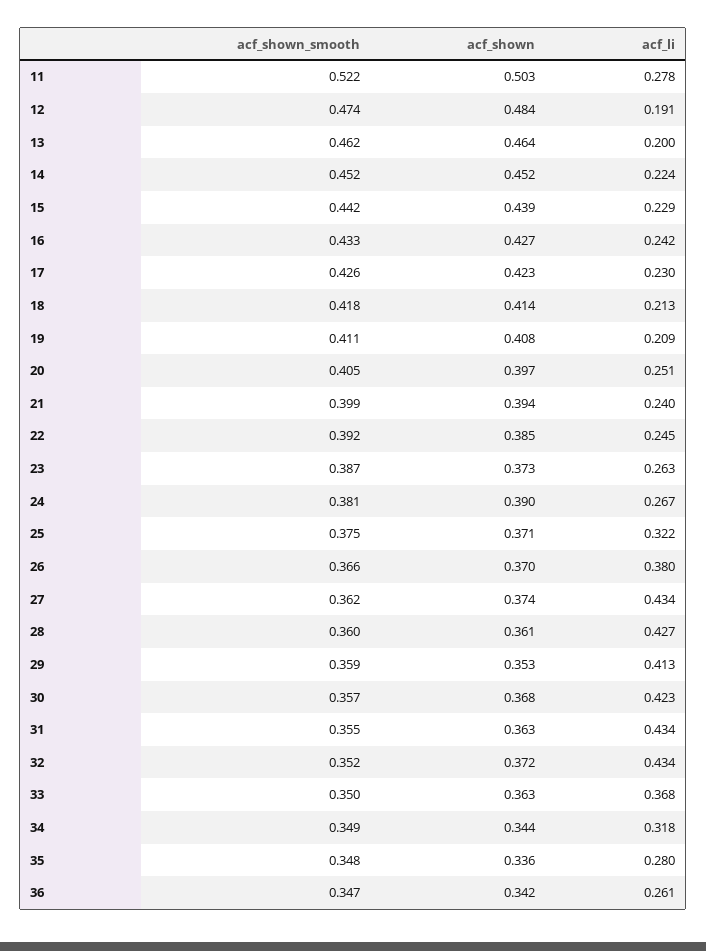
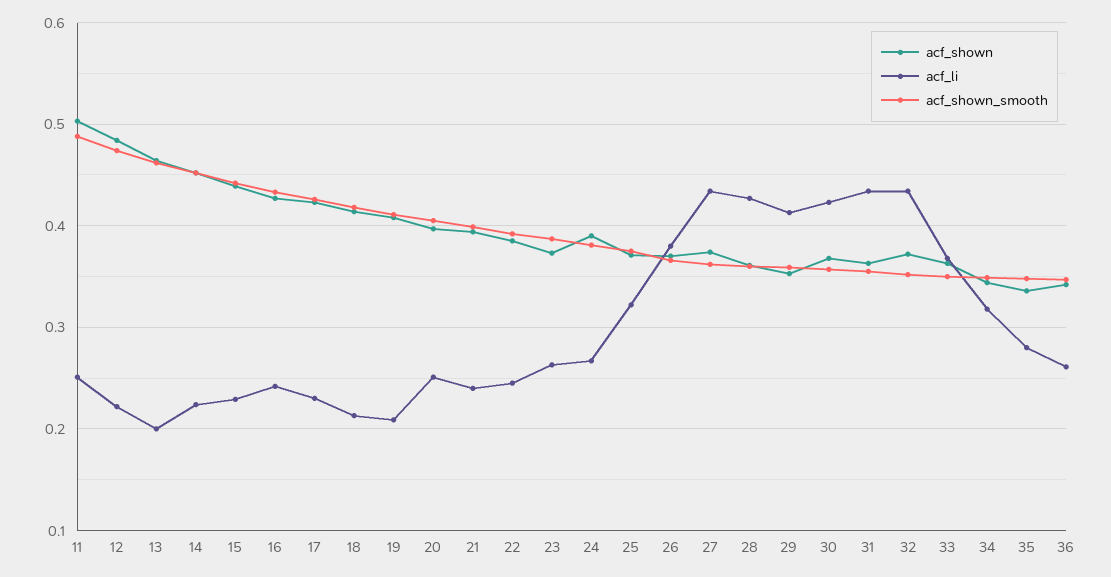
  {
    "acf_shown_smooth": {
-     "11": 0.522,
+     "11": 0.49,
      "12": 0.474,
      "13": 0.462,
      "14": 0.452,
      "15": 0.442,
      "16": 0.433,
      "17": 0.426,
      "18": 0.418,
      "19": 0.411,
      "20": 0.405,
      "21": 0.399,
      "22": 0.392,
      "23": 0.387,
      "24": 0.381,
      "25": 0.375,
      "26": 0.366,
      "27": 0.362,
      "28": 0.36,
      "29": 0.359,
      "30": 0.357,
      "31": 0.355,
      "32": 0.352,
      "33": 0.35,
      "34": 0.349,
      "35": 0.348,
      "36": 0.347
    },
    "acf_shown": {
      "11": 0.503,
      "12": 0.484,
      "13": 0.464,
      "14": 0.452,
      "15": 0.439,
      "16": 0.427,
      "17": 0.423,
      "18": 0.414,
      "19": 0.408,
      "20": 0.397,
      "21": 0.394,
      "22": 0.385,
      "23": 0.373,
      "24": 0.39,
      "25": 0.371,
      "26": 0.37,
      "27": 0.374,
      "28": 0.361,
      "29": 0.353,
      "30": 0.368,
      "31": 0.363,
      "32": 0.372,
      "33": 0.363,
      "34": 0.344,
      "35": 0.336,
      "36": 0.342
    },
    "acf_li": {
-     "11": 0.278,
+     "11": 0.25,
-     "12": 0.191,
+     "12": 0.22,
      "13": 0.2,
      "14": 0.224,
      "15": 0.229,
      "16": 0.242,
      "17": 0.23,
      "18": 0.213,
      "19": 0.209,
      "20": 0.251,
      "21": 0.24,
      "22": 0.245,
      "23": 0.263,
      "24": 0.267,
      "25": 0.322,
      "26": 0.38,
      "27": 0.434,
      "28": 0.427,
      "29": 0.413,
      "30": 0.423,
      "31": 0.434,
      "32": 0.434,
      "33": 0.368,
      "34": 0.318,
      "35": 0.28,
      "36": 0.261
    }
  }

